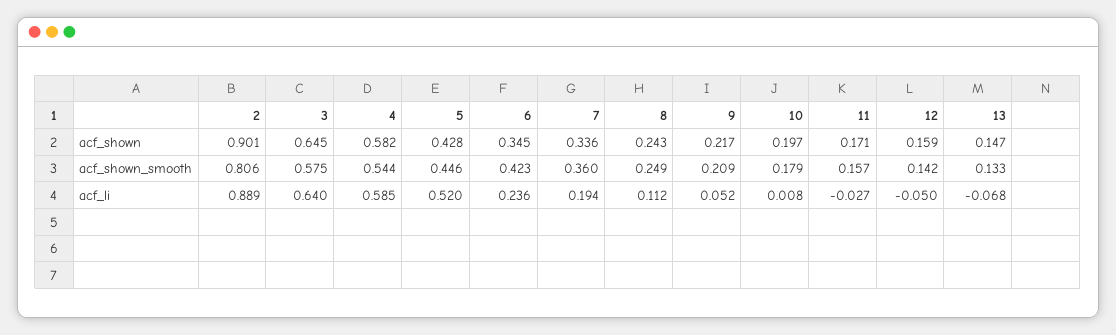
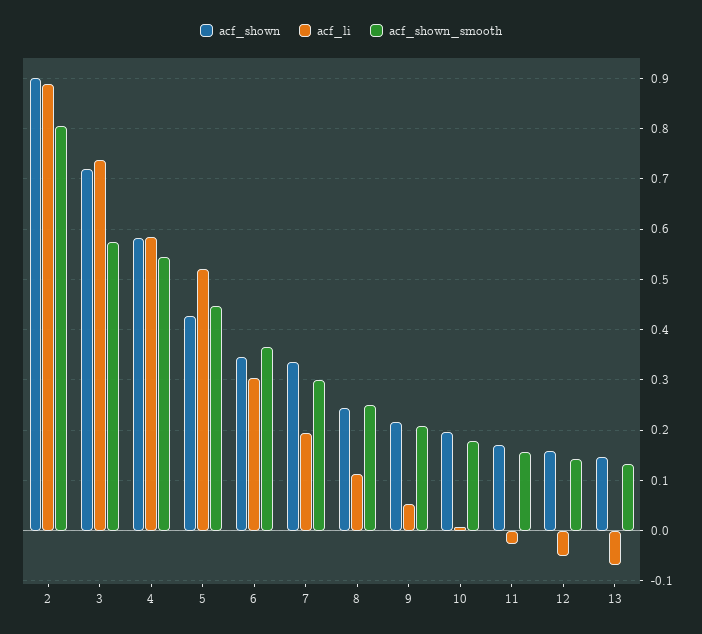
  {
    "acf_shown": {
      "2": 0.901,
-     "3": 0.645,
+     "3": 0.72,
      "4": 0.582,
      "5": 0.428,
      "6": 0.345,
      "7": 0.336,
      "8": 0.243,
      "9": 0.217,
      "10": 0.197,
      "11": 0.171,
      "12": 0.159,
      "13": 0.147
    },
    "acf_shown_smooth": {
      "2": 0.806,
      "3": 0.575,
      "4": 0.544,
      "5": 0.446,
-     "6": 0.423,
+     "6": 0.36,
-     "7": 0.36,
+     "7": 0.3,
      "8": 0.249,
      "9": 0.209,
      "10": 0.179,
      "11": 0.157,
      "12": 0.142,
      "13": 0.133
    },
    "acf_li": {
      "2": 0.889,
-     "3": 0.64,
+     "3": 0.74,
      "4": 0.585,
      "5": 0.52,
-     "6": 0.236,
+     "6": 0.3,
      "7": 0.194,
      "8": 0.112,
      "9": 0.052,
      "10": 0.008,
      "11": -0.027,
      "12": -0.05,
      "13": -0.068
    }
  }

